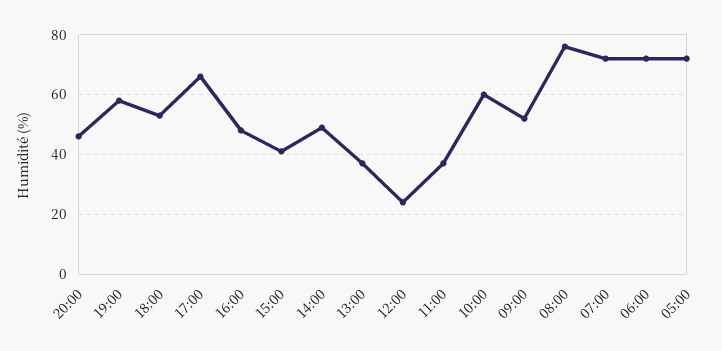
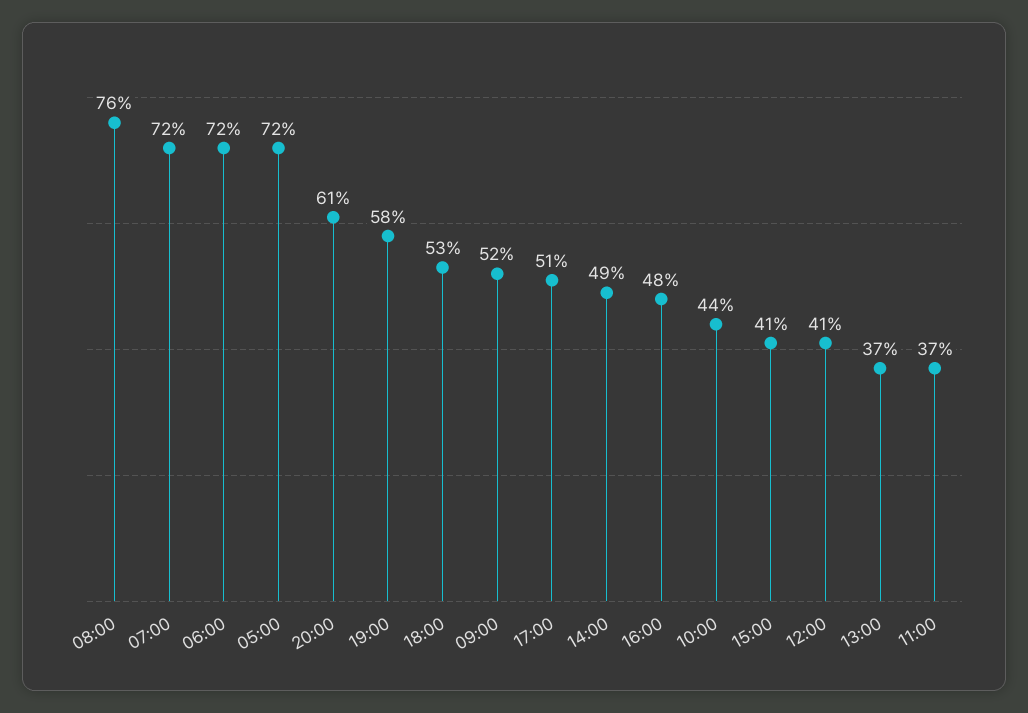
  {
-   "20:00": 45,
+   "20:00": 61,
    "19:00": 58,
    "18:00": 53,
-   "17:00": 65,
+   "17:00": 51,
    "16:00": 48,
    "15:00": 41,
    "14:00": 49,
    "13:00": 37,
-   "12:00": 25,
+   "12:00": 41,
    "11:00": 37,
-   "10:00": 60,
+   "10:00": 44,
    "09:00": 52,
    "08:00": 76,
    "07:00": 72,
    "06:00": 72,
    "05:00": 72
  }

